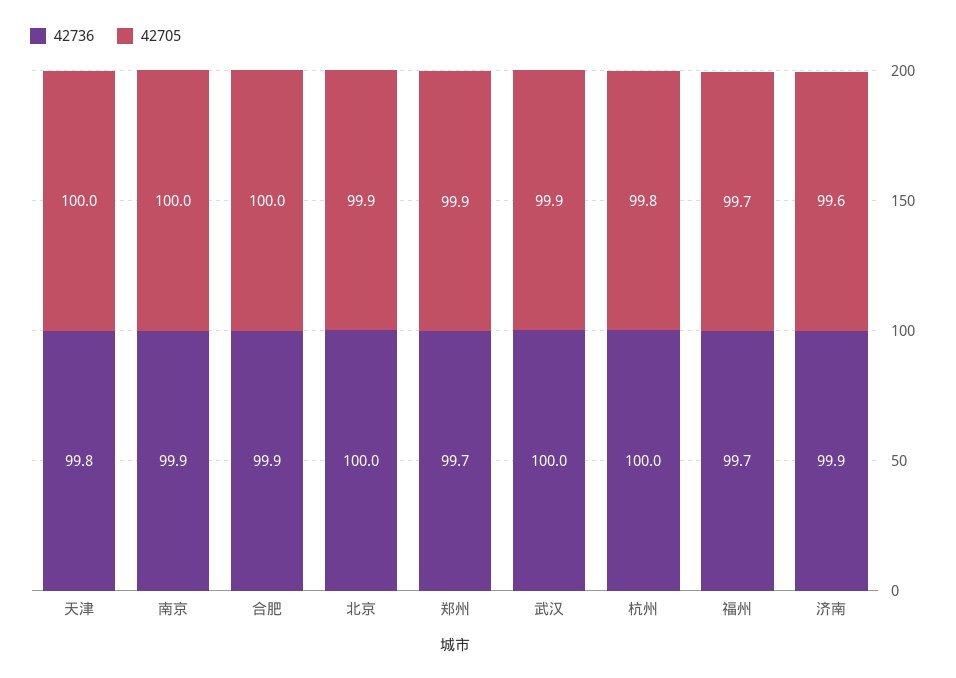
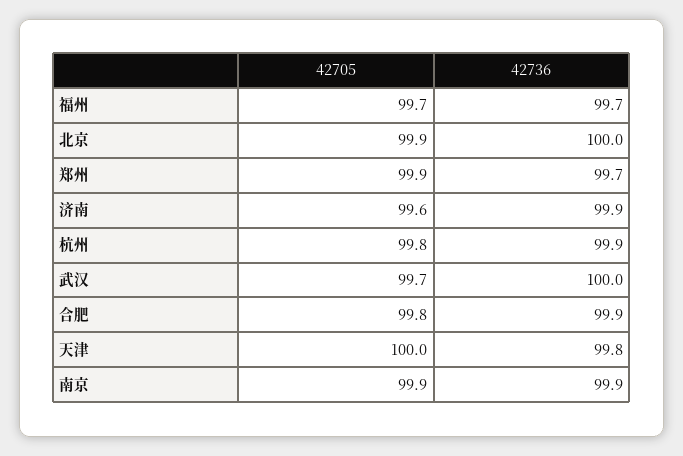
  {
    "42736": {
      "天津": 99.8,
      "南京": 99.9,
      "合肥": 99.9,
      "北京": 100,
      "郑州": 99.7,
      "武汉": 100,
-     "杭州": 100,
+     "杭州": 99.9,
      "福州": 99.7,
      "济南": 99.9
    },
    "42705": {
      "天津": 100,
-     "南京": 100,
+     "南京": 99.9,
-     "合肥": 100,
+     "合肥": 99.8,
      "北京": 99.9,
      "郑州": 99.9,
-     "武汉": 99.9,
+     "武汉": 99.7,
      "杭州": 99.8,
      "福州": 99.7,
      "济南": 99.6
    }
  }

